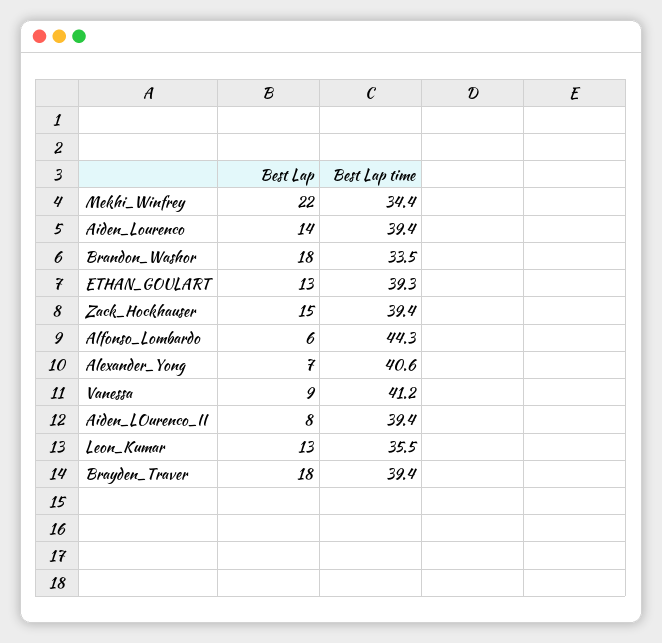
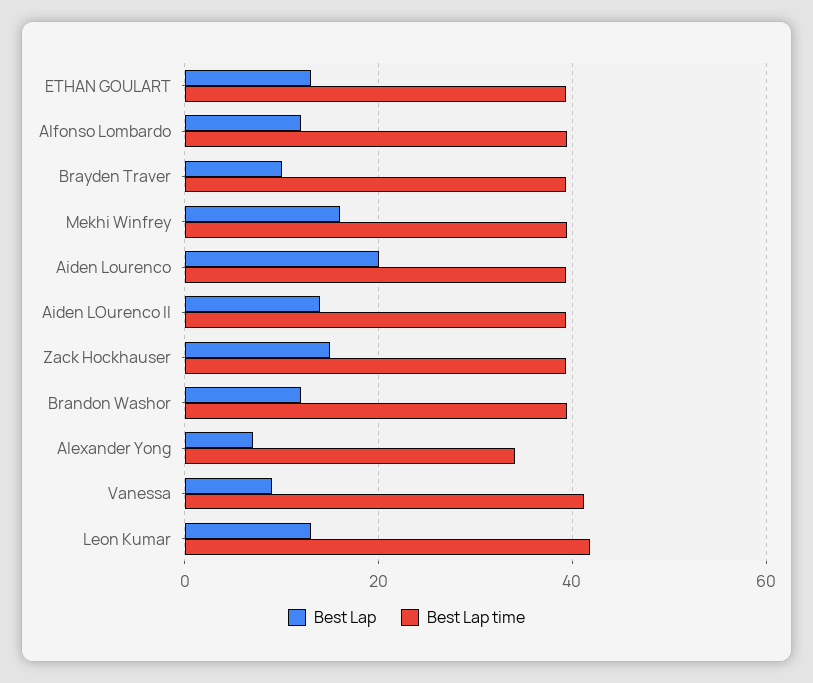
  {
    "Best Lap": {
-     "Mekhi_Winfrey": 22,
+     "Mekhi_Winfrey": 16,
-     "Aiden_Lourenco": 14,
+     "Aiden_Lourenco": 20,
-     "Brandon_Washor": 18,
+     "Brandon_Washor": 12,
      "ETHAN_GOULART": 13,
      "Zack_Hockhauser": 15,
-     "Alfonso_Lombardo": 6,
+     "Alfonso_Lombardo": 12,
      "Alexander_Yong": 7,
      "Vanessa": 9,
-     "Aiden_LOurenco_II": 8,
+     "Aiden_LOurenco_II": 14,
      "Leon_Kumar": 13,
-     "Brayden_Traver": 18
+     "Brayden_Traver": 10
    },
    "Best Lap time": {
-     "Mekhi_Winfrey": 34.4,
+     "Mekhi_Winfrey": 40,
      "Aiden_Lourenco": 39.4,
-     "Brandon_Washor": 33.5,
+     "Brandon_Washor": 40,
      "ETHAN_GOULART": 39.3,
      "Zack_Hockhauser": 39.4,
-     "Alfonso_Lombardo": 44.3,
+     "Alfonso_Lombardo": 40,
-     "Alexander_Yong": 40.6,
+     "Alexander_Yong": 34,
      "Vanessa": 41.2,
      "Aiden_LOurenco_II": 39.4,
-     "Leon_Kumar": 35.5,
+     "Leon_Kumar": 42,
      "Brayden_Traver": 39.4
    }
  }

